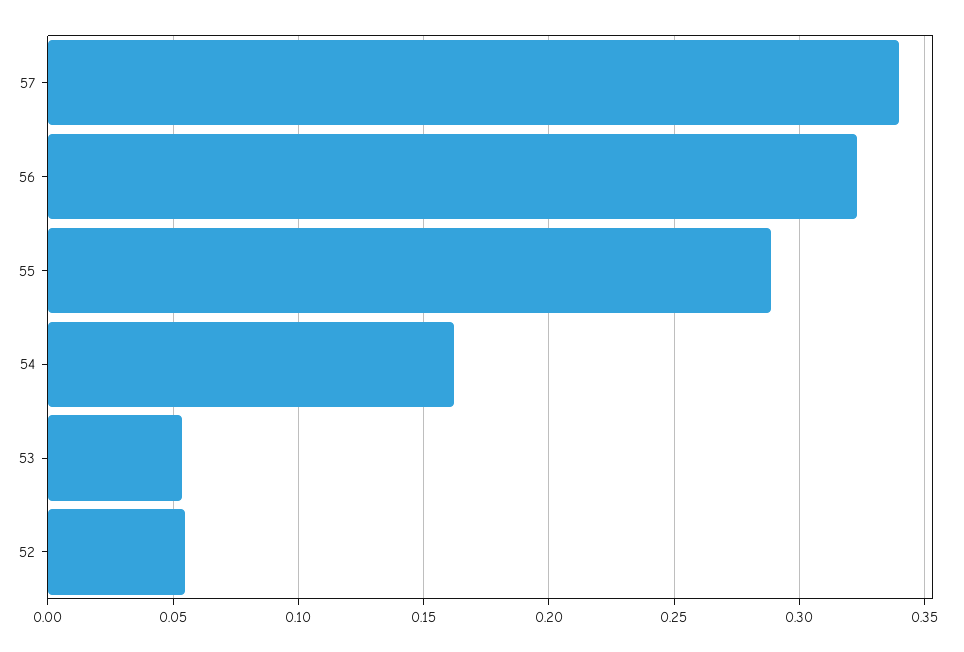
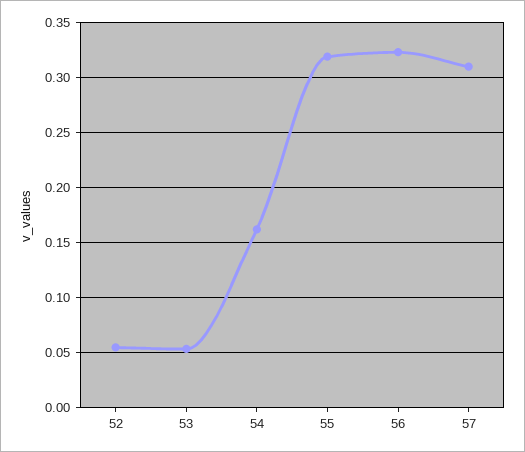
  {
-   "57": 0.34,
+   "57": 0.31,
    "56": 0.325,
-   "55": 0.29,
+   "55": 0.32,
    "54": 0.16,
    "53": 0.055,
    "52": 0.055
  }

